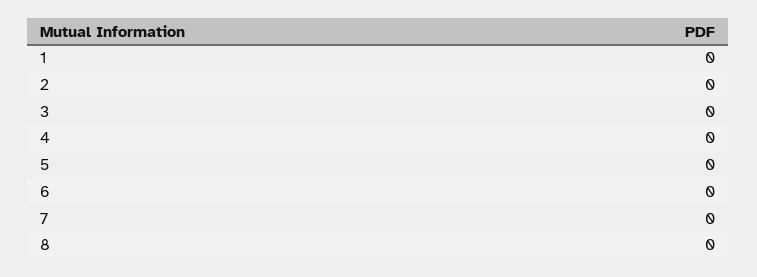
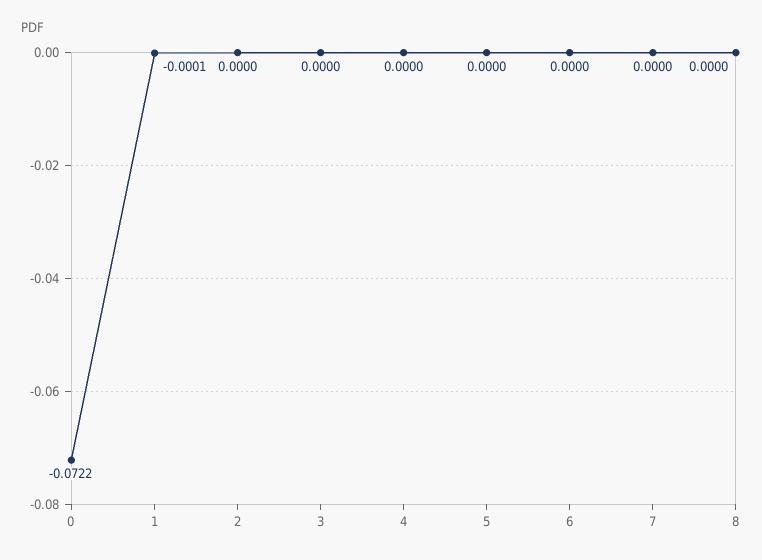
  {
-   "1": 0,
+   "1": -0.0001,
    "2": 0,
    "3": 0,
    "4": 0,
    "5": 0,
    "6": 0,
    "7": 0,
-   "8": 0
+   "8": 0,
+   "0": -0.0722
  }

